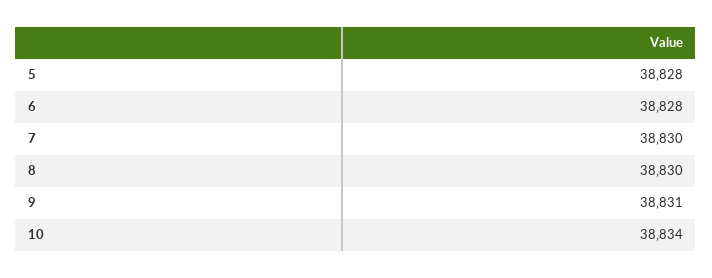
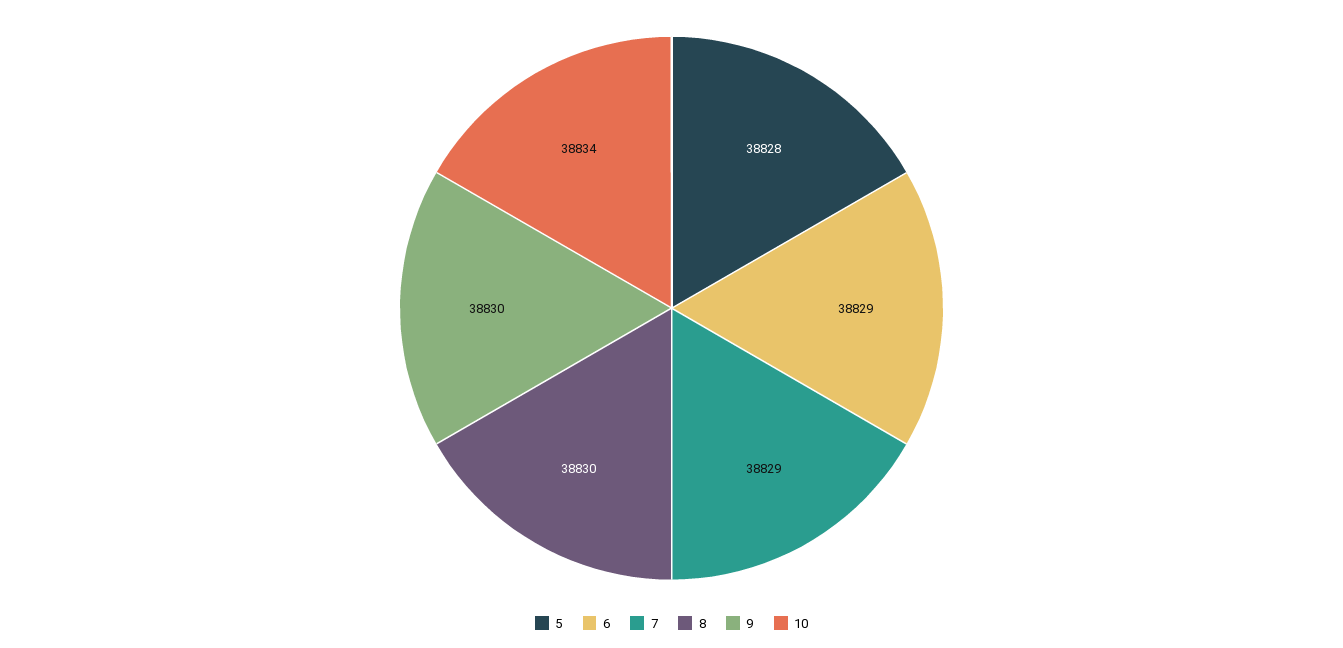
  {
    "5": 38828,
-   "6": 38828,
+   "6": 38829,
-   "7": 38830,
+   "7": 38829,
    "8": 38830,
-   "9": 38831,
+   "9": 38830,
    "10": 38834
  }

